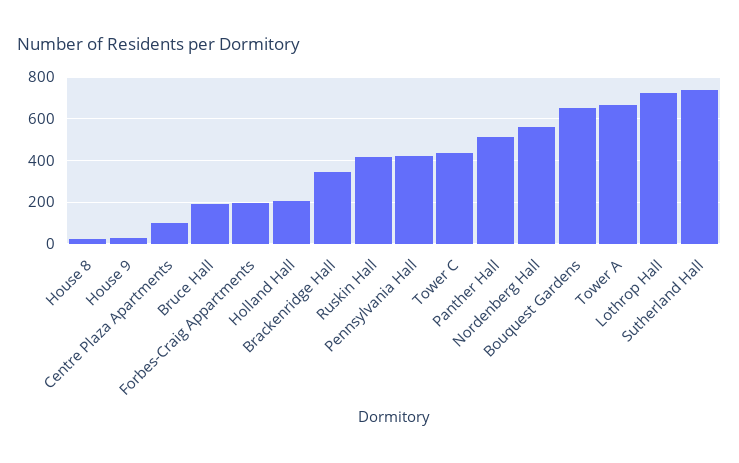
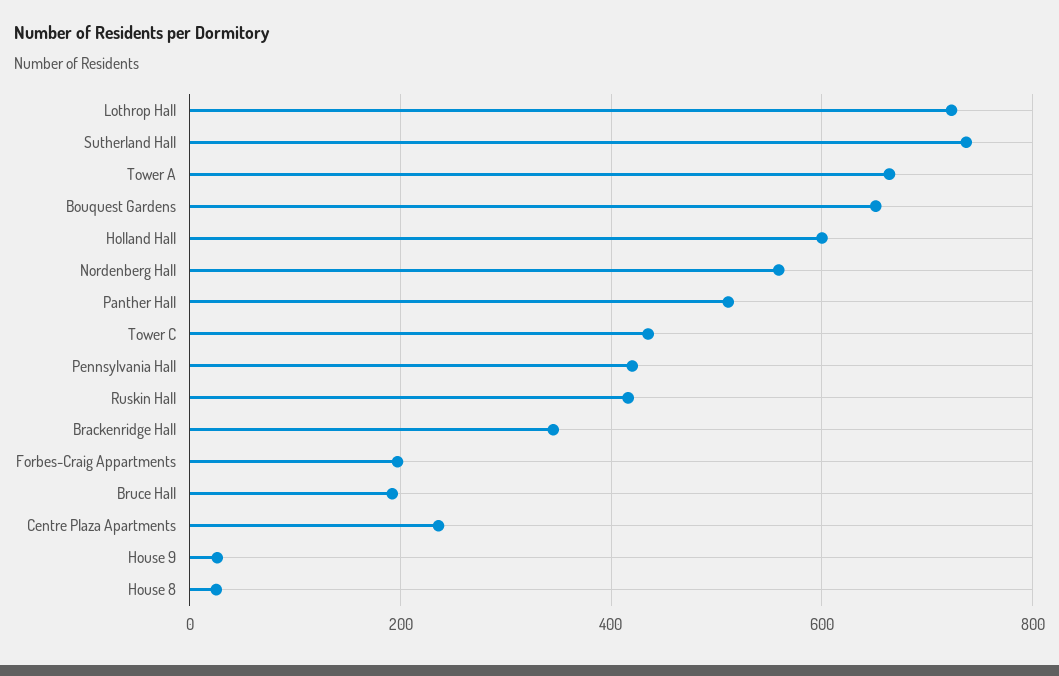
  {
    "House 8": 20,
    "House 9": 20,
-   "Centre Plaza Apartments": 100,
+   "Centre Plaza Apartments": 240,
    "Bruce Hall": 200,
    "Forbes-Craig Appartments": 200,
-   "Holland Hall": 200,
+   "Holland Hall": 600,
    "Brackenridge Hall": 340,
    "Ruskin Hall": 420,
    "Pennsylvania Hall": 420,
    "Tower C": 440,
    "Panther Hall": 520,
    "Nordenberg Hall": 560,
    "Bouquest Gardens": 660,
    "Tower A": 660,
    "Lothrop Hall": 720,
    "Sutherland Hall": 740
  }

